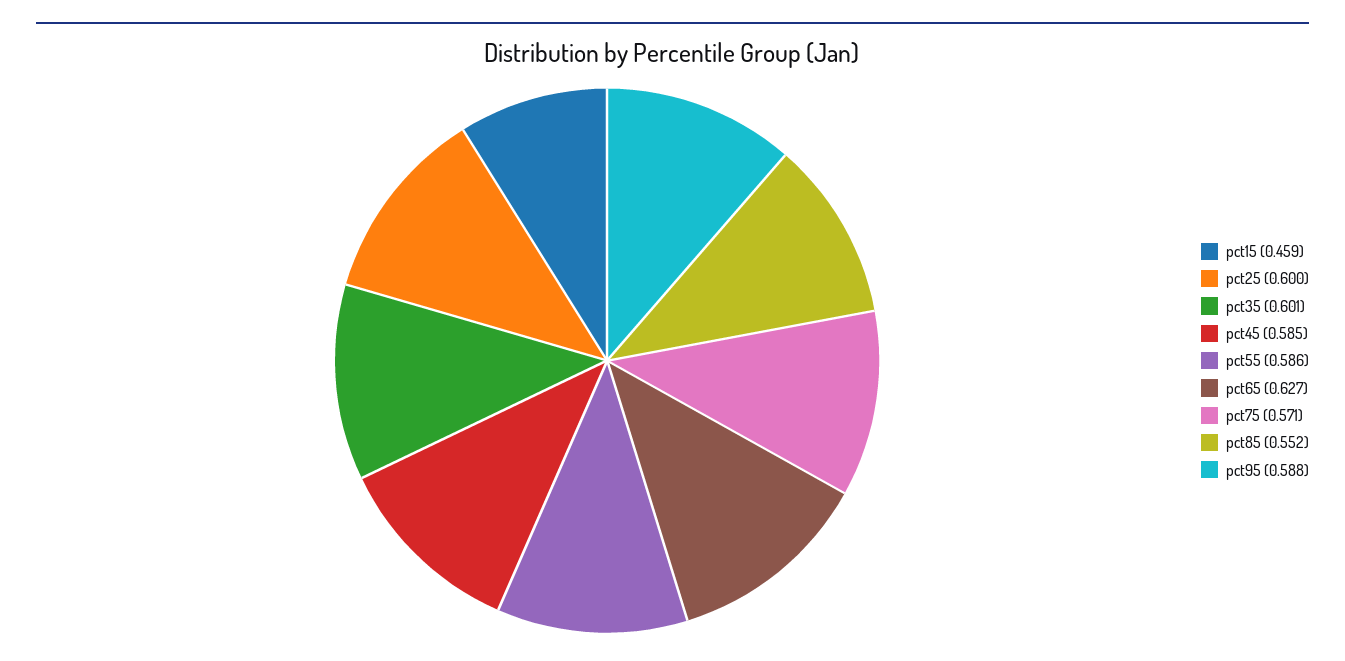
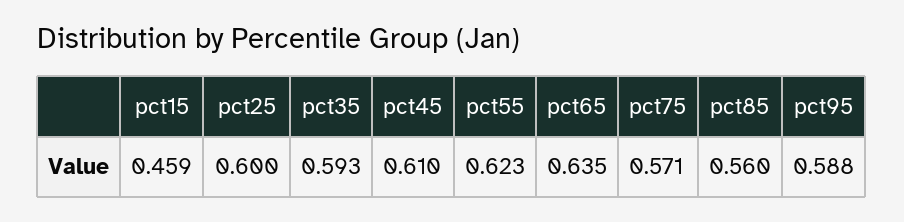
  {
    "pct15": 0.459,
    "pct25": 0.6,
-   "pct35": 0.601,
+   "pct35": 0.593,
-   "pct45": 0.585,
+   "pct45": 0.61,
-   "pct55": 0.586,
+   "pct55": 0.623,
-   "pct65": 0.627,
+   "pct65": 0.635,
    "pct75": 0.571,
-   "pct85": 0.552,
+   "pct85": 0.56,
    "pct95": 0.588
  }

